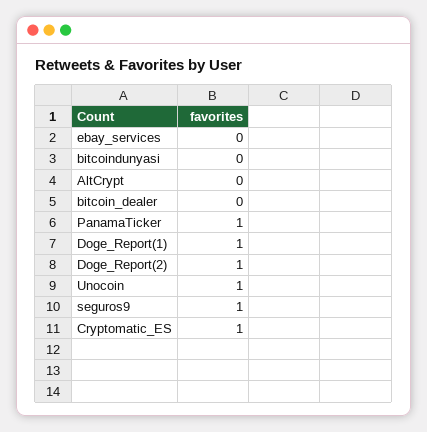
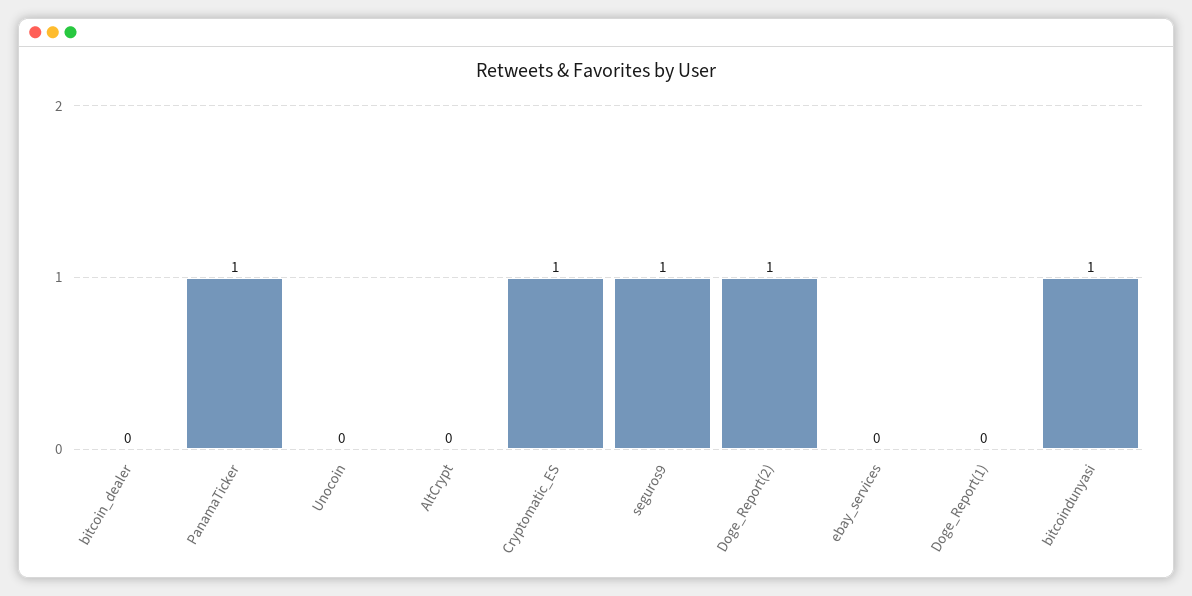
  {
    "ebay_services": 0,
-   "bitcoindunyasi": 0,
+   "bitcoindunyasi": 1,
    "AltCrypt": 0,
    "bitcoin_dealer": 0,
    "PanamaTicker": 1,
-   "Doge_Report(1)": 1,
+   "Doge_Report(1)": 0,
    "Doge_Report(2)": 1,
-   "Unocoin": 1,
+   "Unocoin": 0,
    "seguros9": 1,
    "Cryptomatic_ES": 1
  }

